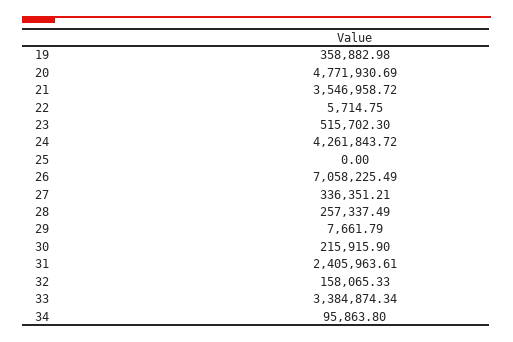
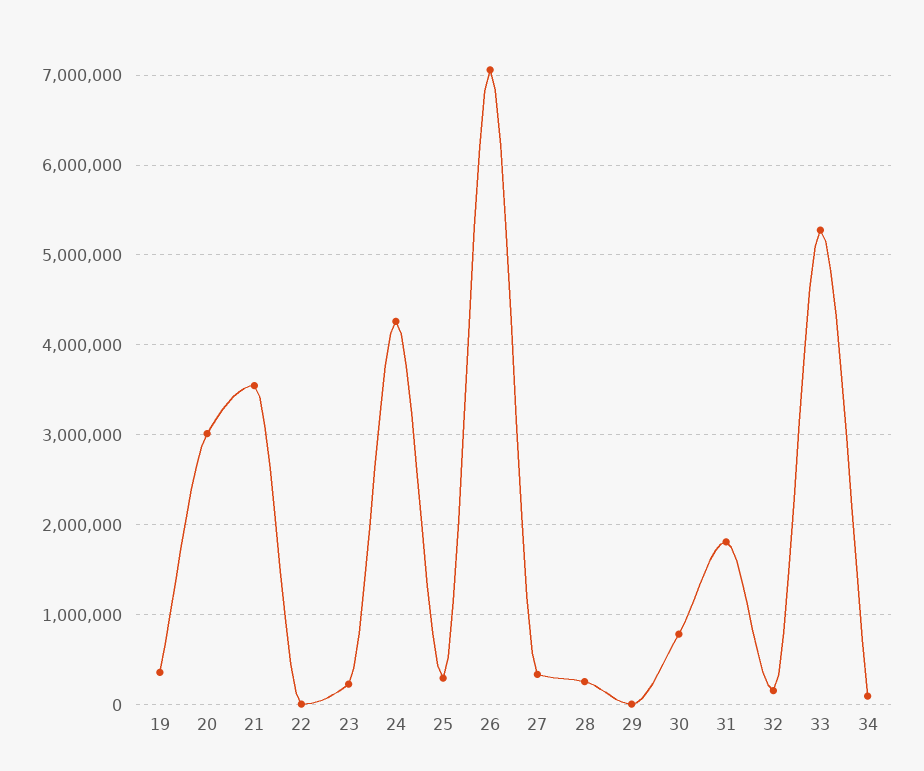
  {
    "19": 358882.98,
-   "20": 4771930.69,
+   "20": 3000000,
    "21": 3546958.72,
    "22": 5714.75,
-   "23": 515702.3,
+   "23": 200000,
    "24": 4261843.72,
-   "25": 0,
+   "25": 300000,
    "26": 7058225.49,
    "27": 336351.21,
    "28": 257337.49,
    "29": 7661.79,
-   "30": 215915.9,
+   "30": 800000,
-   "31": 2405963.61,
+   "31": 1800000,
    "32": 158065.33,
-   "33": 3384874.34,
+   "33": 5300000,
    "34": 95863.8
  }

